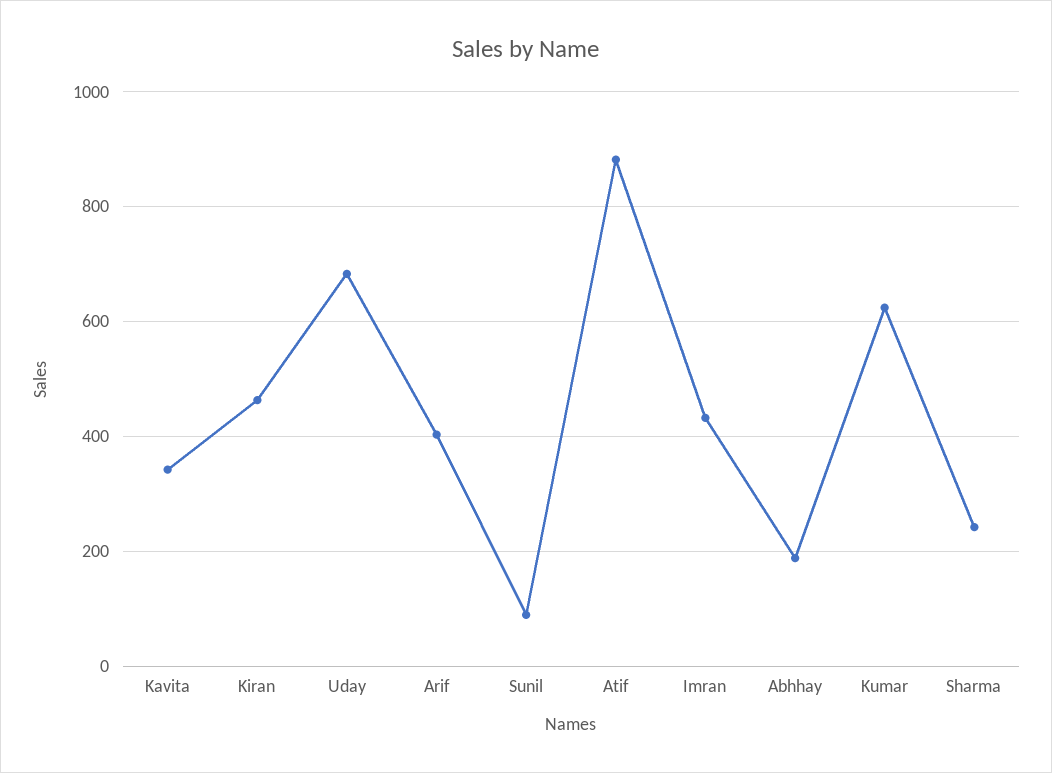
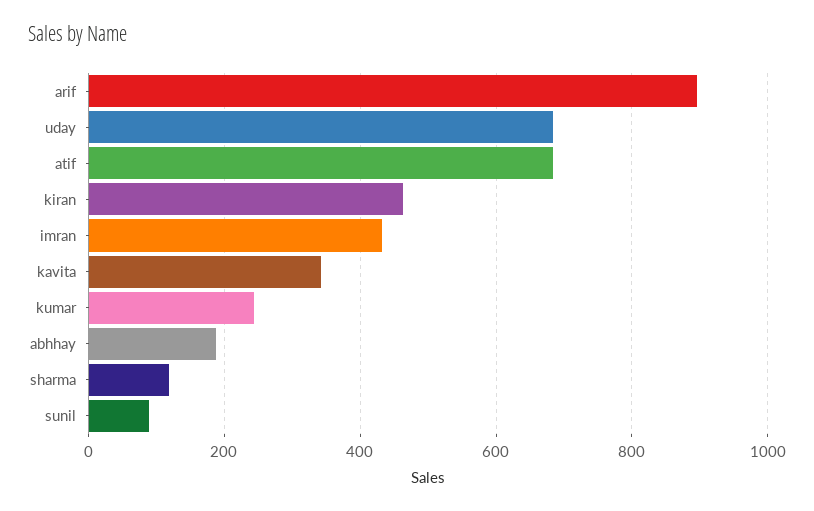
  {
    "Kavita": 340,
    "Kiran": 460,
    "Uday": 680,
-   "Arif": 400,
+   "Arif": 900,
    "Sunil": 80,
-   "Atif": 880,
+   "Atif": 680,
    "Imran": 440,
    "Abhhay": 180,
-   "Kumar": 620,
+   "Kumar": 240,
-   "Sharma": 240
+   "Sharma": 120
  }

